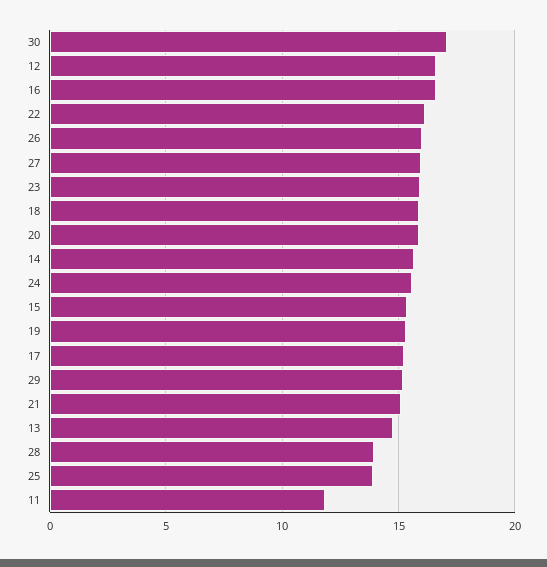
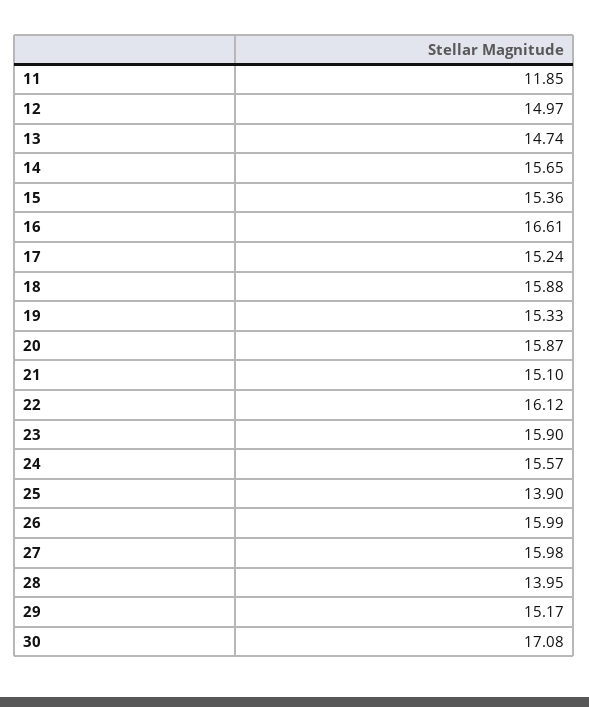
  {
    "30": 17.08,
-   "12": 16.5,
+   "12": 14.97,
    "16": 16.61,
    "22": 16.12,
    "26": 15.99,
    "27": 15.98,
    "23": 15.9,
    "18": 15.88,
    "20": 15.87,
    "14": 15.65,
    "24": 15.57,
    "15": 15.36,
    "19": 15.33,
    "17": 15.24,
    "29": 15.17,
    "21": 15.1,
    "13": 14.74,
    "28": 13.95,
    "25": 13.9,
    "11": 11.85
  }

